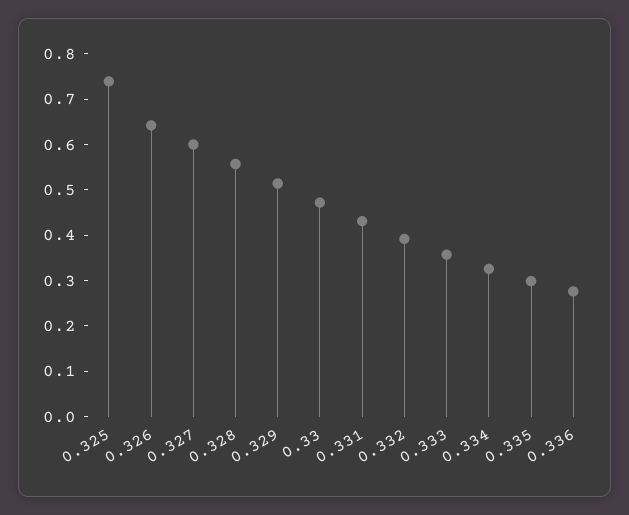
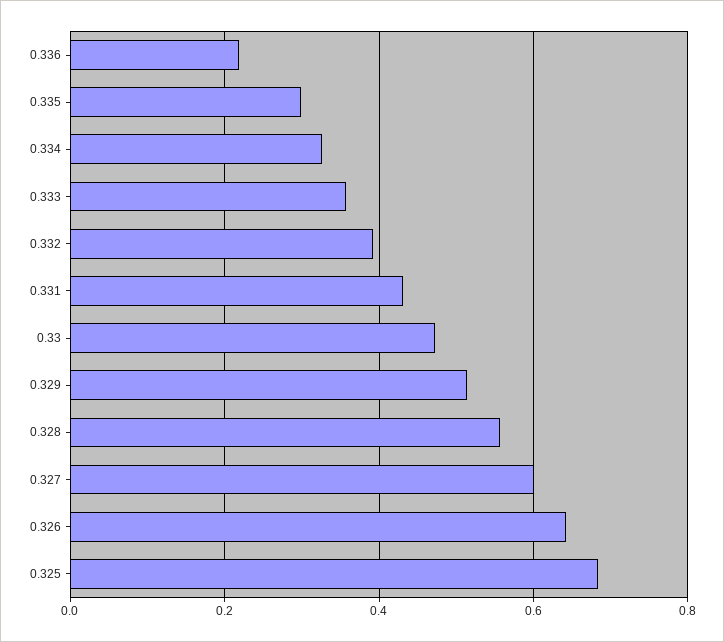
  {
-   "0.325": 0.74,
+   "0.325": 0.68,
    "0.326": 0.64,
    "0.327": 0.6,
    "0.328": 0.56,
    "0.329": 0.52,
    "0.33": 0.48,
    "0.331": 0.44,
    "0.332": 0.4,
    "0.333": 0.36,
    "0.334": 0.32,
    "0.335": 0.3,
-   "0.336": 0.28
+   "0.336": 0.22
  }

